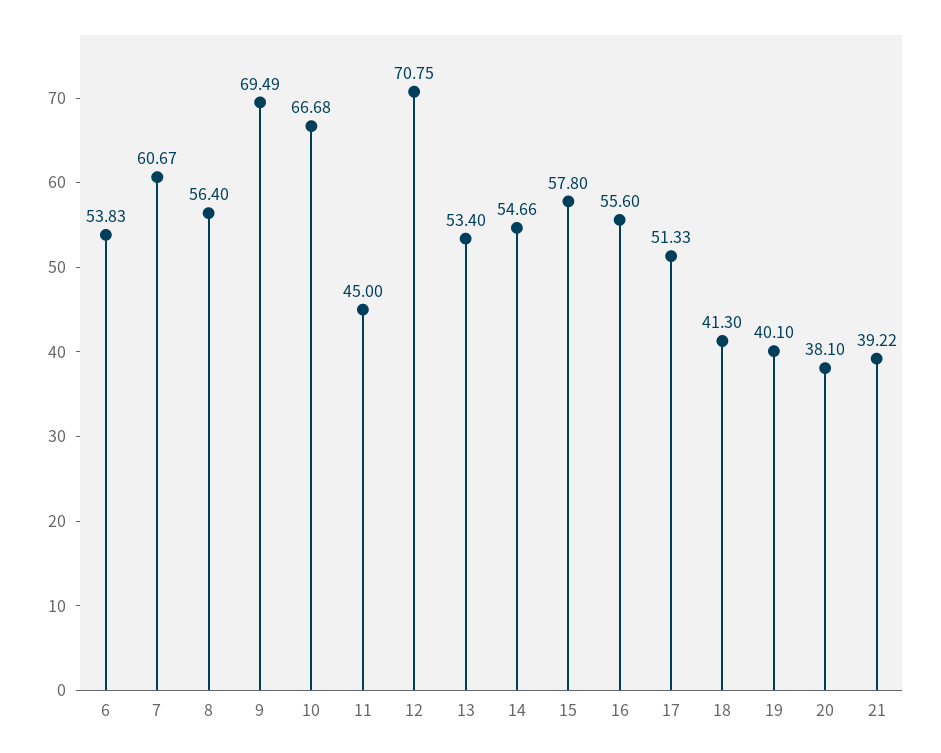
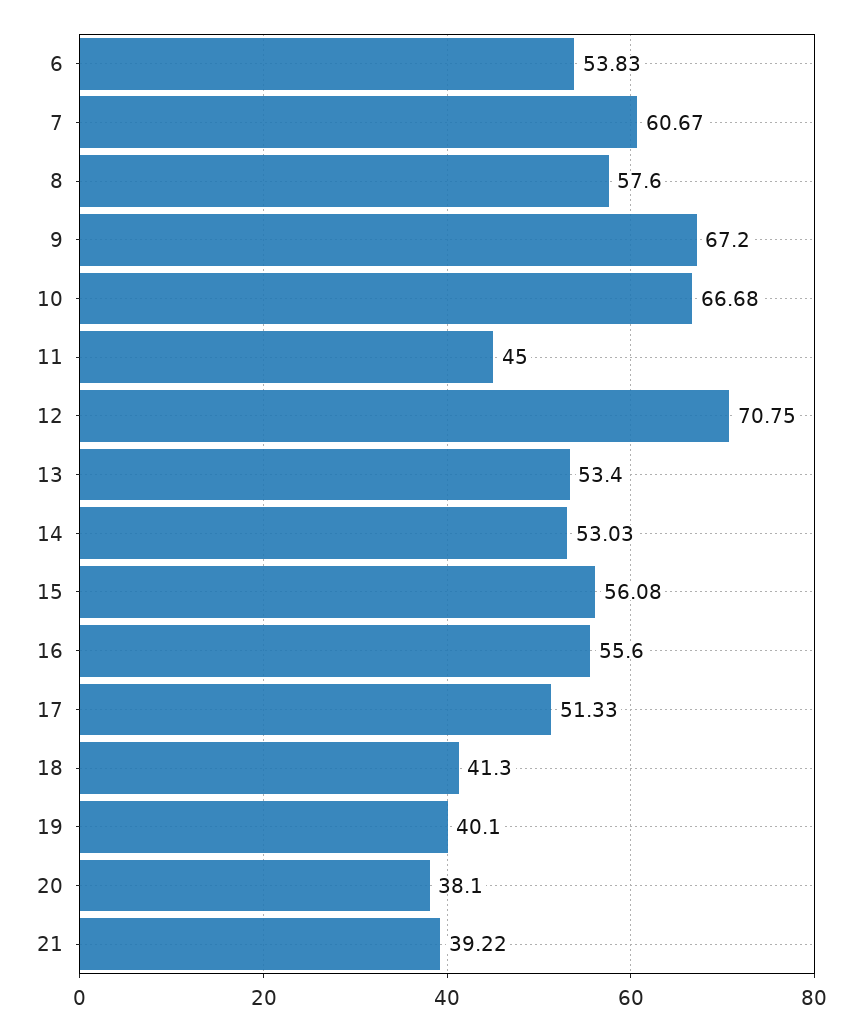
  {
    "6": 53.83,
    "7": 60.67,
-   "8": 56.4,
+   "8": 57.6,
-   "9": 69.49,
+   "9": 67.2,
    "10": 66.68,
    "11": 45,
    "12": 70.75,
    "13": 53.4,
-   "14": 54.66,
+   "14": 53.03,
-   "15": 57.8,
+   "15": 56.08,
    "16": 55.6,
    "17": 51.33,
    "18": 41.3,
    "19": 40.1,
    "20": 38.1,
    "21": 39.22
  }

